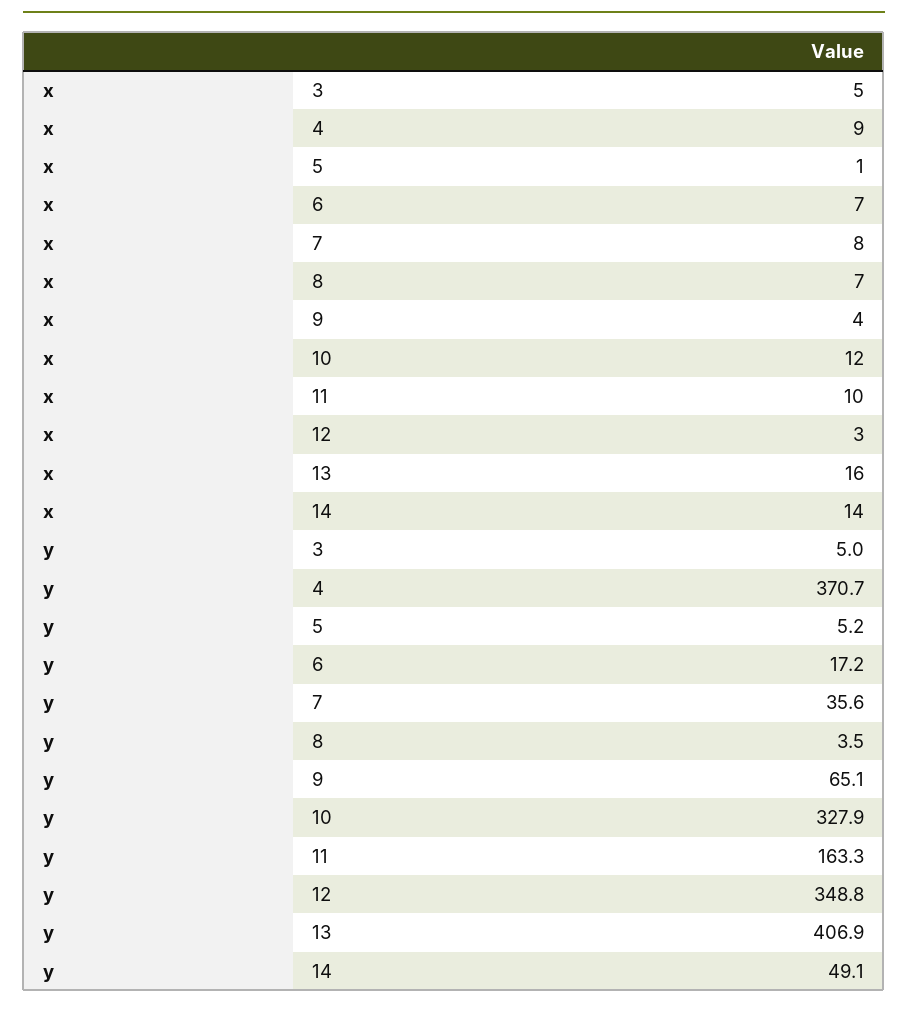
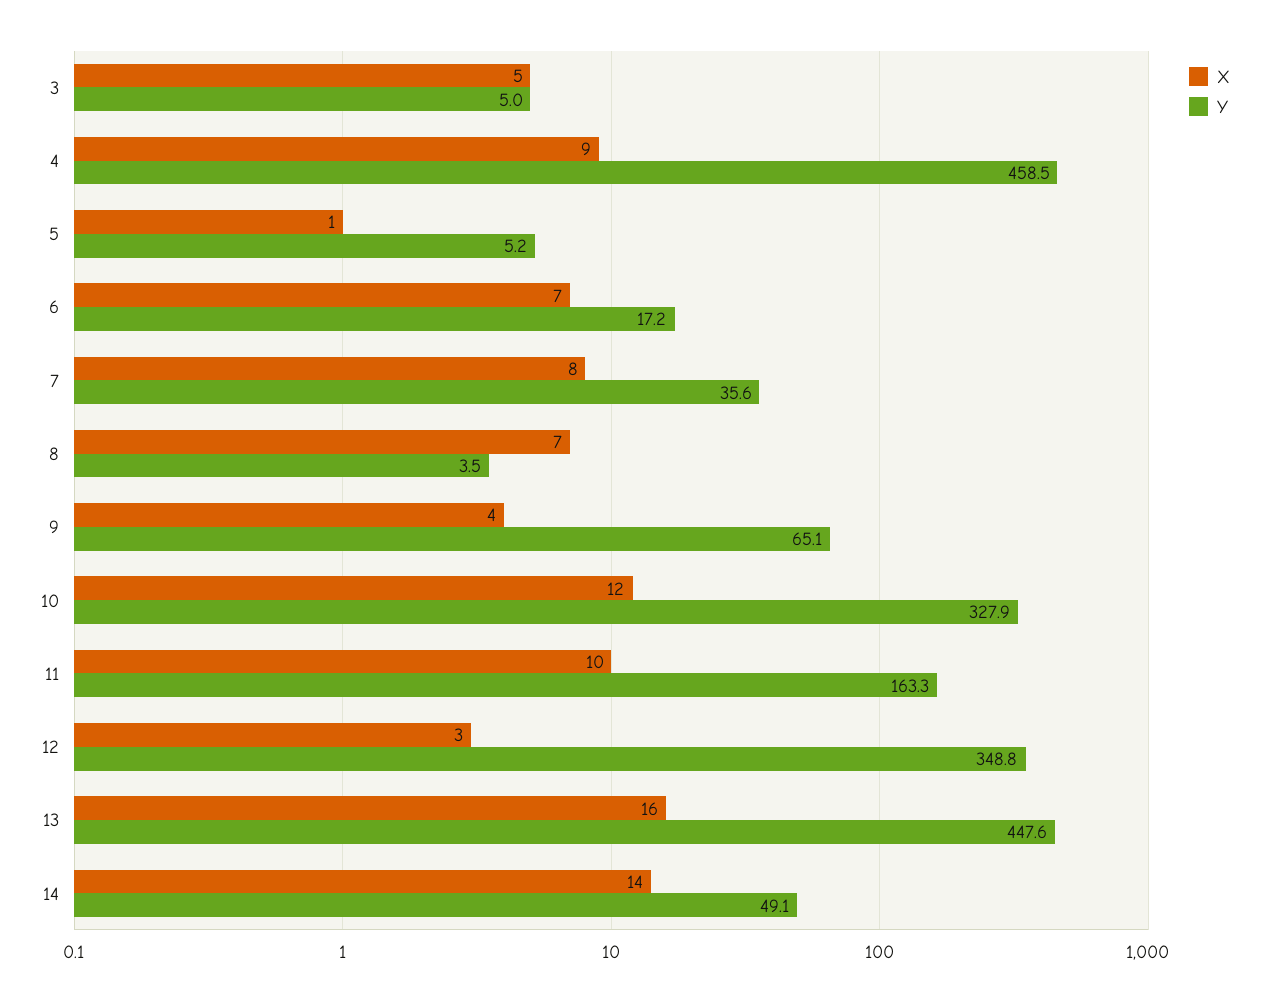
  {
    "x": {
      "3": 5,
      "4": 9,
      "5": 1,
      "6": 7,
      "7": 8,
      "8": 7,
      "9": 4,
      "10": 12,
      "11": 10,
      "12": 3,
      "13": 16,
      "14": 14
    },
    "y": {
      "3": 5,
-     "4": 370.7,
+     "4": 458.5,
      "5": 5.2,
      "6": 17.2,
      "7": 35.6,
      "8": 3.5,
      "9": 65.1,
      "10": 327.9,
      "11": 163.3,
      "12": 348.8,
-     "13": 406.9,
+     "13": 447.6,
      "14": 49.1
    }
  }

